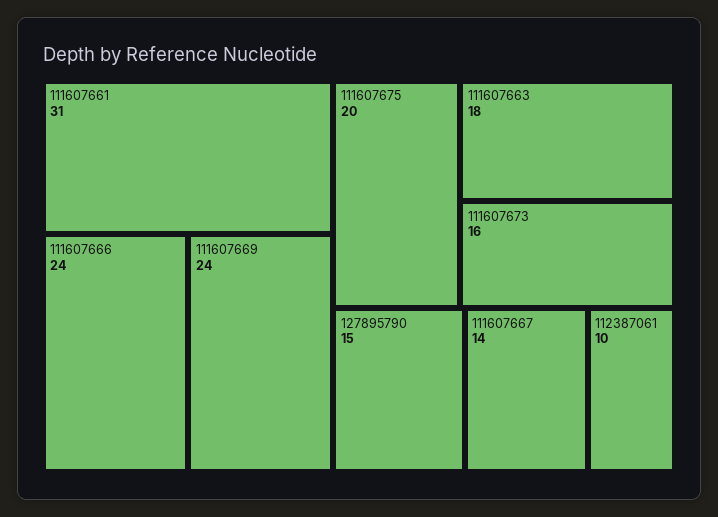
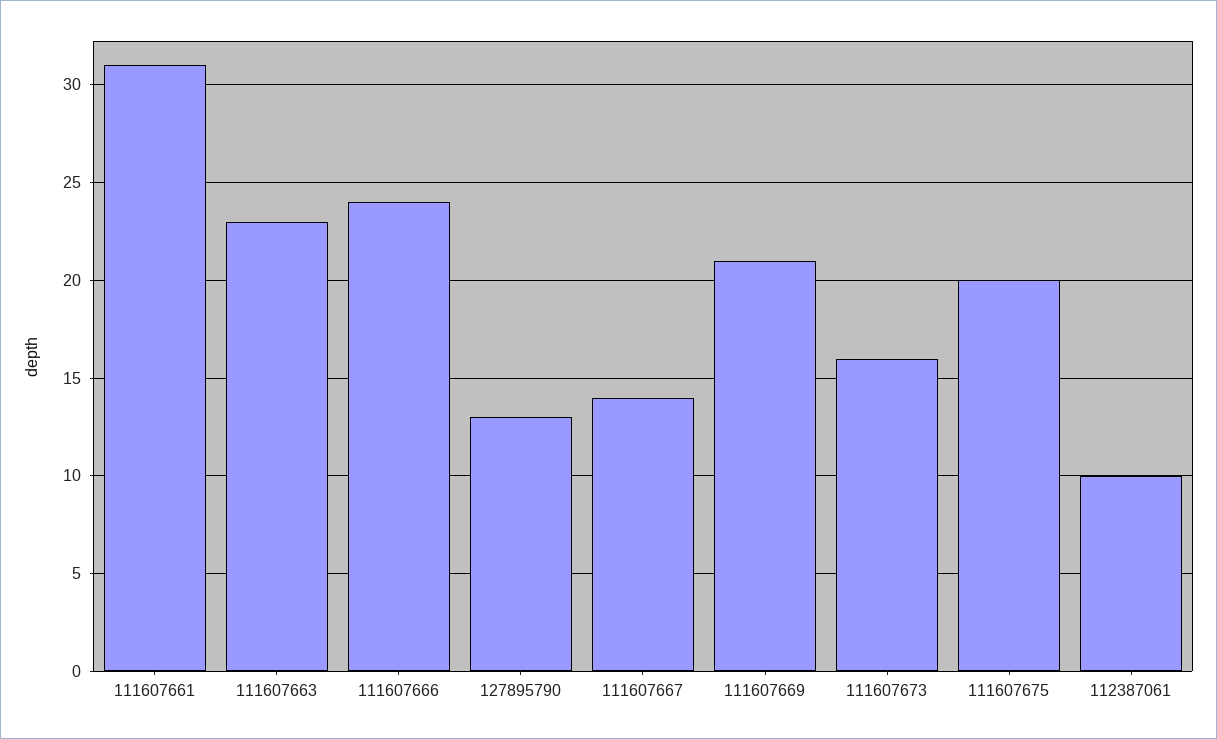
  {
    "111607661": 31,
    "111607666": 24,
-   "111607669": 24,
+   "111607669": 21,
    "111607675": 20,
-   "111607663": 18,
+   "111607663": 23,
    "111607673": 16,
-   "127895790": 15,
+   "127895790": 13,
    "111607667": 14,
    "112387061": 10
  }

